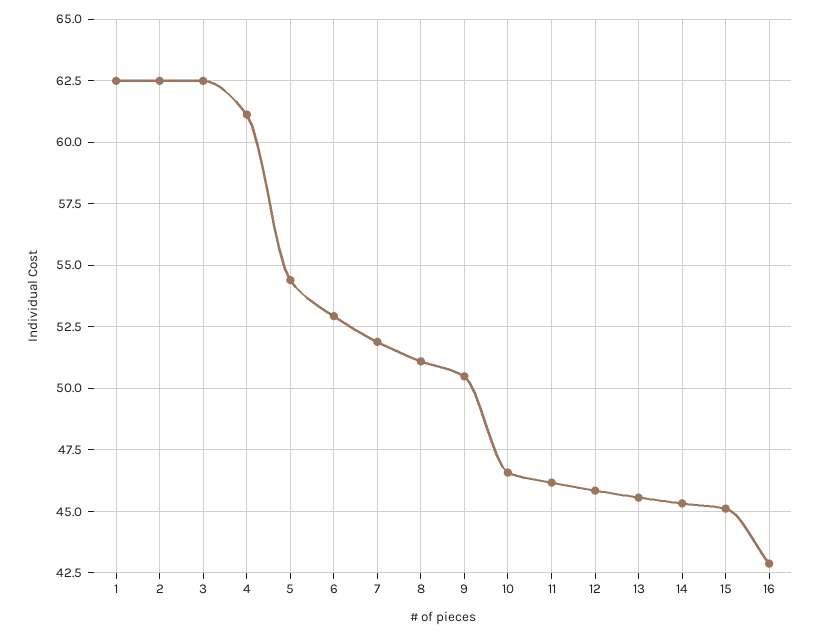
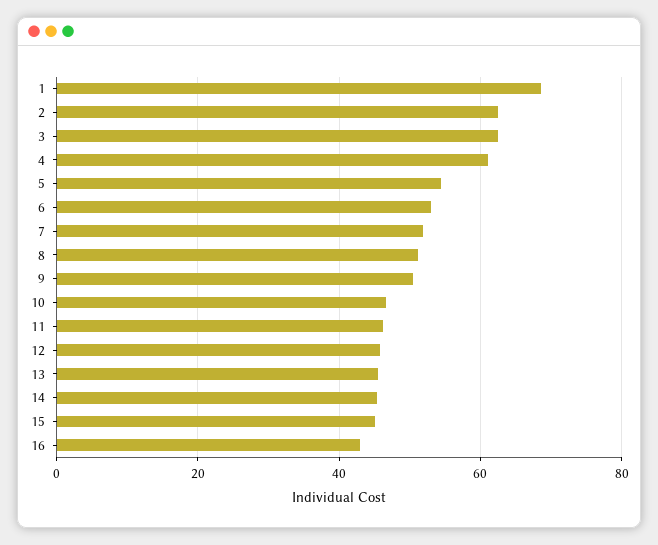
  {
-   "1": 62.5,
+   "1": 68,
    "2": 62.5,
    "3": 62.5,
    "4": 61,
    "5": 54.5,
    "6": 53,
    "7": 52,
    "8": 51,
    "9": 50.5,
    "10": 46.5,
    "11": 46.25,
    "12": 45.75,
    "13": 45.5,
    "14": 45.25,
    "15": 45,
    "16": 43
  }

